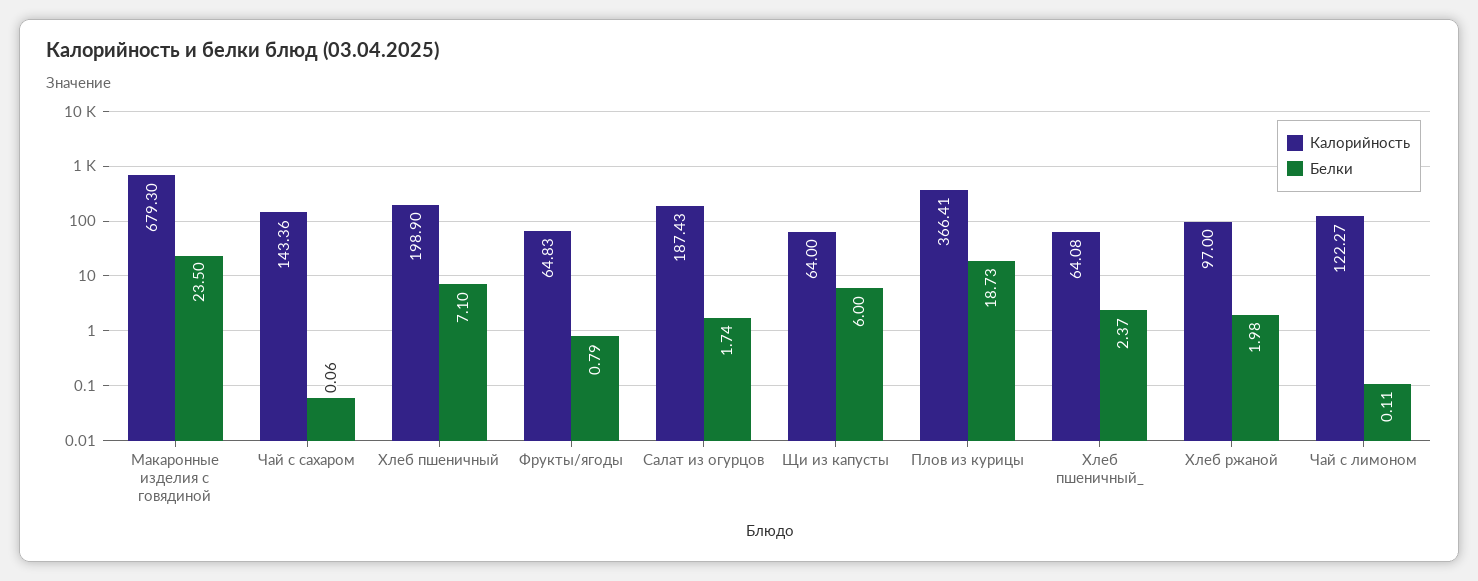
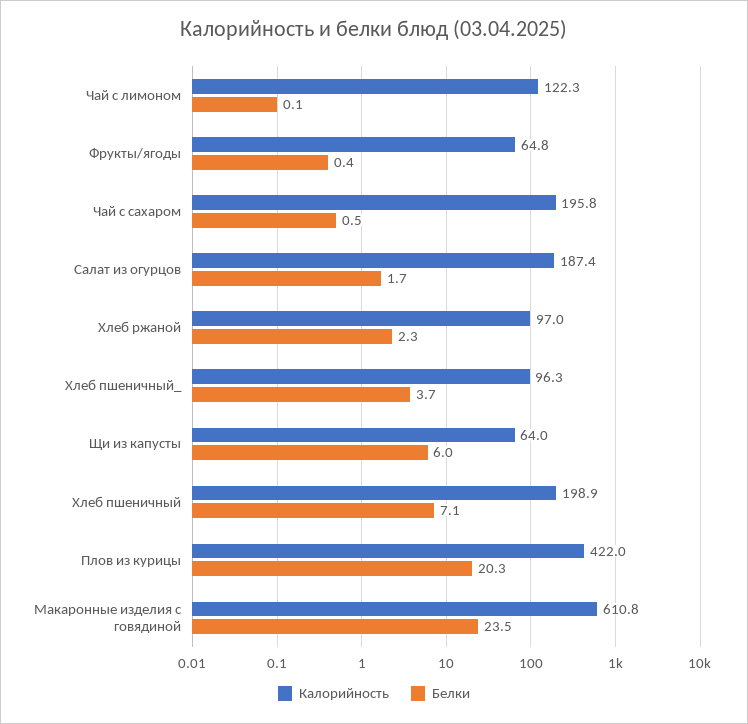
  {
    "Калорийность": {
-     "Макаронные изделия с говядиной": 679.3,
+     "Макаронные изделия с говядиной": 610.8,
-     "Чай с сахаром": 143.36,
+     "Чай с сахаром": 195.8,
      "Хлеб пшеничный": 198.9,
      "Фрукты/ягоды": 64.83,
      "Салат из огурцов": 187.43,
      "Щи из капусты": 64,
-     "Плов из курицы": 366.41,
+     "Плов из курицы": 422,
-     "Хлеб пшеничный_": 64.08,
+     "Хлеб пшеничный_": 96.3,
      "Хлеб ржаной": 97,
      "Чай с лимоном": 122.27
    },
    "Белки": {
      "Макаронные изделия с говядиной": 23.5,
-     "Чай с сахаром": 0.06,
+     "Чай с сахаром": 0.5,
      "Хлеб пшеничный": 7.1,
-     "Фрукты/ягоды": 0.79,
+     "Фрукты/ягоды": 0.4,
      "Салат из огурцов": 1.74,
      "Щи из капусты": 6,
-     "Плов из курицы": 18.73,
+     "Плов из курицы": 20.3,
-     "Хлеб пшеничный_": 2.37,
+     "Хлеб пшеничный_": 3.7,
-     "Хлеб ржаной": 1.98,
+     "Хлеб ржаной": 2.3,
      "Чай с лимоном": 0.11
    }
  }

